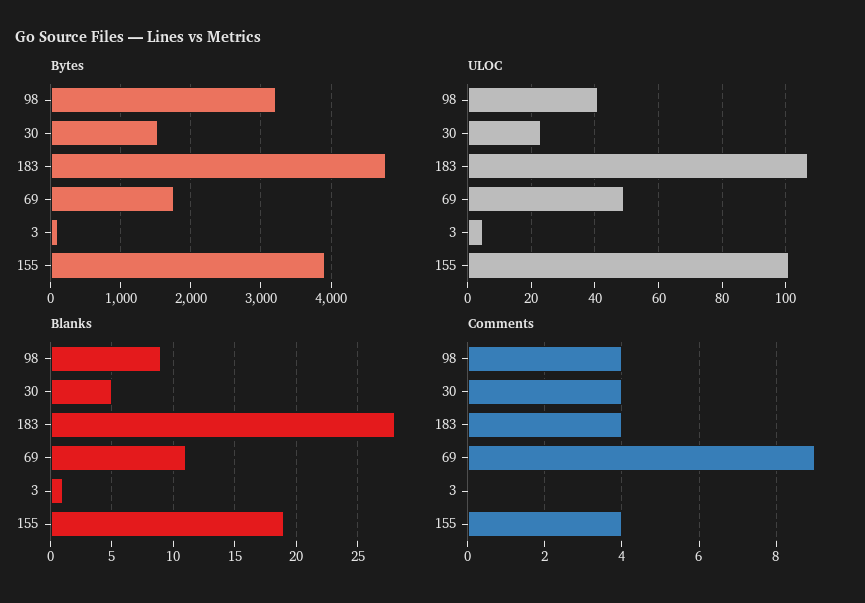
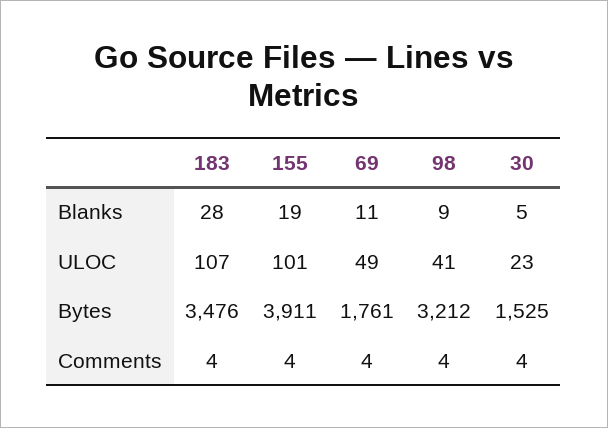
  {
    "Bytes": {
      "98": 3212,
      "30": 1525,
-     "183": 4800,
+     "183": 3476,
      "69": 1761,
-     "3": 100,
      "155": 3911
    },
    "ULOC": {
      "98": 41,
      "30": 23,
      "183": 107,
      "69": 49,
-     "3": 5,
      "155": 101
    },
    "Blanks": {
      "98": 9,
      "30": 5,
      "183": 28,
      "69": 11,
-     "3": 1,
      "155": 19
    },
    "Comments": {
      "98": 4,
      "30": 4,
      "183": 4,
-     "69": 9,
+     "69": 4,
-     "3": 0,
      "155": 4
    }
  }

